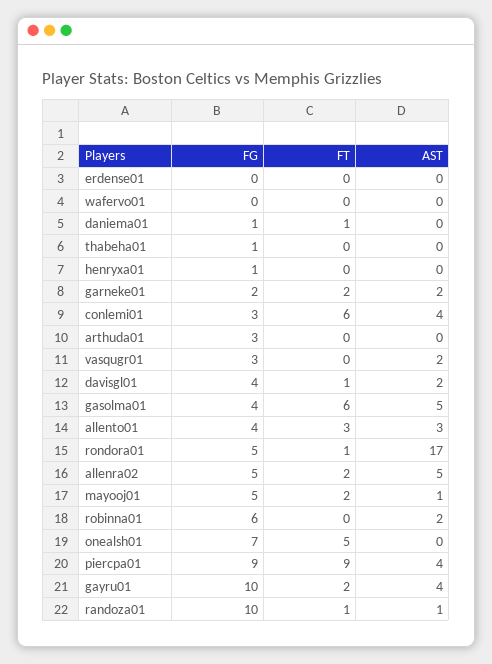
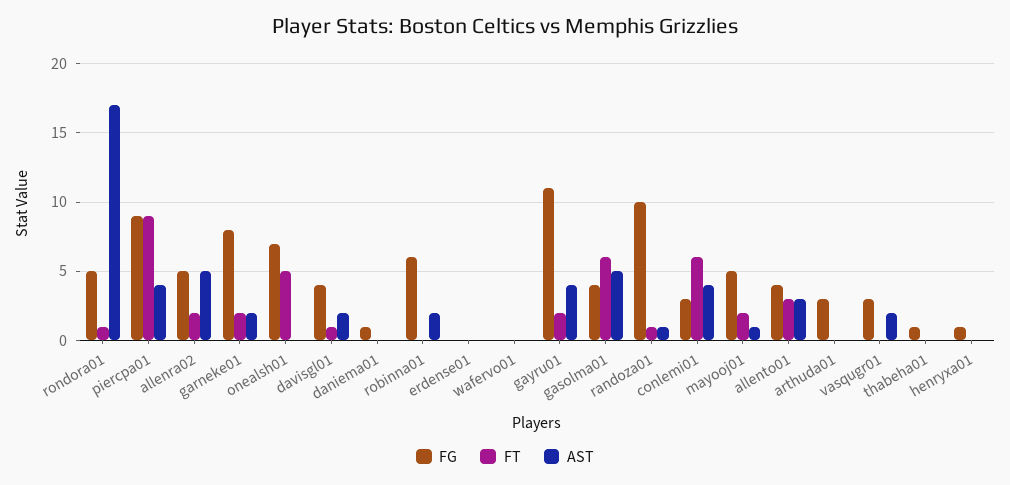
  {
    "FG": {
      "erdense01": 0,
      "wafervo01": 0,
      "daniema01": 1,
      "thabeha01": 1,
      "henryxa01": 1,
-     "garneke01": 2,
+     "garneke01": 8,
      "conlemi01": 3,
      "arthuda01": 3,
      "vasqugr01": 3,
      "davisgl01": 4,
      "gasolma01": 4,
      "allento01": 4,
      "rondora01": 5,
      "allenra02": 5,
      "mayooj01": 5,
      "robinna01": 6,
      "onealsh01": 7,
      "piercpa01": 9,
-     "gayru01": 10,
+     "gayru01": 11,
      "randoza01": 10
    },
    "FT": {
      "erdense01": 0,
      "wafervo01": 0,
-     "daniema01": 1,
+     "daniema01": 0,
      "thabeha01": 0,
      "henryxa01": 0,
      "garneke01": 2,
      "conlemi01": 6,
      "arthuda01": 0,
      "vasqugr01": 0,
      "davisgl01": 1,
      "gasolma01": 6,
      "allento01": 3,
      "rondora01": 1,
      "allenra02": 2,
      "mayooj01": 2,
      "robinna01": 0,
      "onealsh01": 5,
      "piercpa01": 9,
      "gayru01": 2,
      "randoza01": 1
    },
    "AST": {
      "erdense01": 0,
      "wafervo01": 0,
      "daniema01": 0,
      "thabeha01": 0,
      "henryxa01": 0,
      "garneke01": 2,
      "conlemi01": 4,
      "arthuda01": 0,
      "vasqugr01": 2,
      "davisgl01": 2,
      "gasolma01": 5,
      "allento01": 3,
      "rondora01": 17,
      "allenra02": 5,
      "mayooj01": 1,
      "robinna01": 2,
      "onealsh01": 0,
      "piercpa01": 4,
      "gayru01": 4,
      "randoza01": 1
    }
  }

